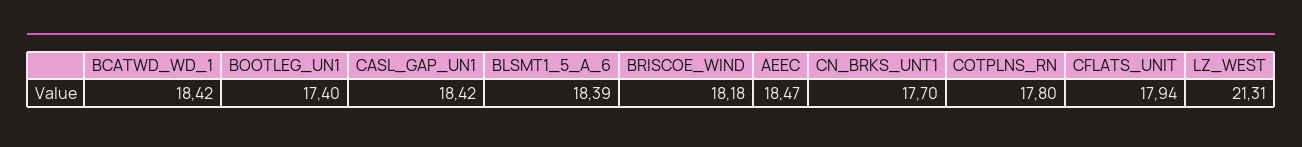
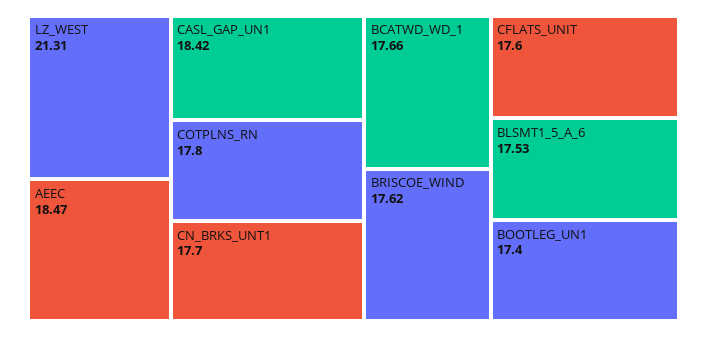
  {
-   "BCATWD_WD_1": 18.42,
+   "BCATWD_WD_1": 17.66,
    "BOOTLEG_UN1": 17.4,
    "CASL_GAP_UN1": 18.42,
-   "BLSMT1_5_A_6": 18.39,
+   "BLSMT1_5_A_6": 17.53,
-   "BRISCOE_WIND": 18.18,
+   "BRISCOE_WIND": 17.62,
    "AEEC": 18.47,
    "CN_BRKS_UNT1": 17.7,
    "COTPLNS_RN": 17.8,
-   "CFLATS_UNIT": 17.94,
+   "CFLATS_UNIT": 17.6,
    "LZ_WEST": 21.31
  }

